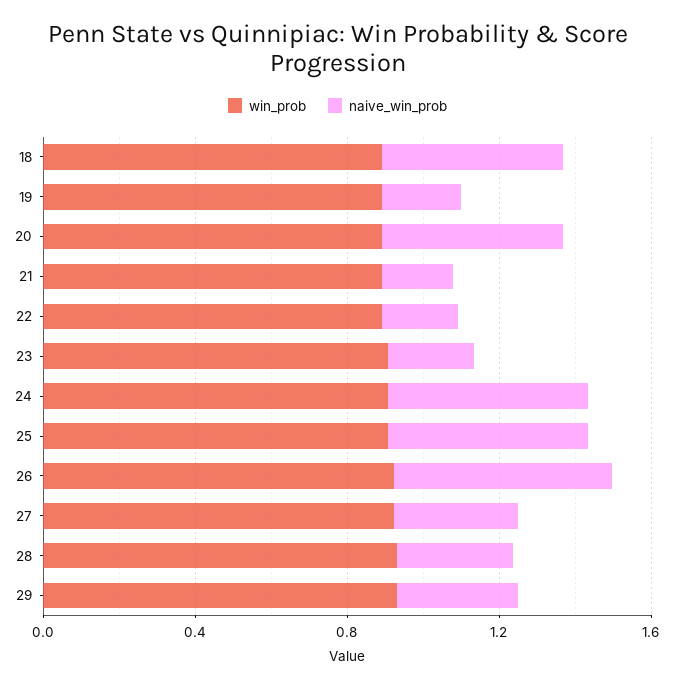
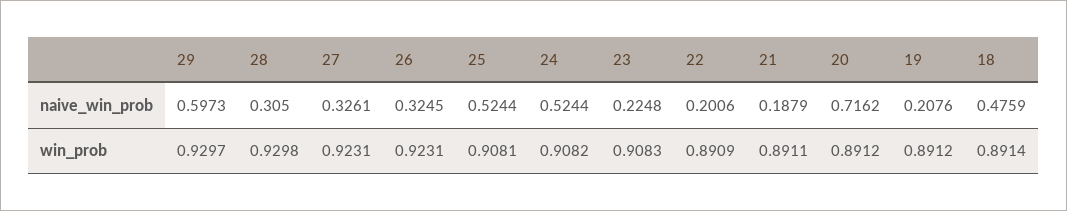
  {
    "win_prob": {
      "18": 0.8914,
      "19": 0.8912,
      "20": 0.8912,
      "21": 0.8911,
      "22": 0.8909,
      "23": 0.9083,
      "24": 0.9082,
      "25": 0.9081,
      "26": 0.9231,
      "27": 0.9231,
      "28": 0.9298,
      "29": 0.9297
    },
    "naive_win_prob": {
      "18": 0.4759,
      "19": 0.2076,
-     "20": 0.5,
+     "20": 0.7162,
      "21": 0.1879,
      "22": 0.2006,
      "23": 0.2248,
      "24": 0.5244,
      "25": 0.5244,
-     "26": 0.6,
+     "26": 0.3245,
      "27": 0.3261,
      "28": 0.305,
-     "29": 0.3
+     "29": 0.5973
    }
  }

